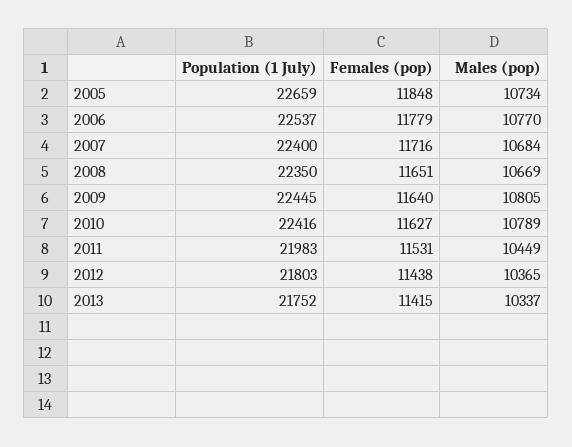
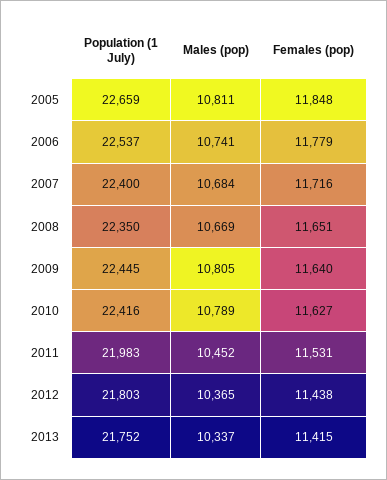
  {
    "Population (1 July)": {
      "2005": 22659,
      "2006": 22537,
      "2007": 22400,
      "2008": 22350,
      "2009": 22445,
      "2010": 22416,
      "2011": 21983,
      "2012": 21803,
      "2013": 21752
    },
    "Females (pop)": {
      "2005": 11848,
      "2006": 11779,
      "2007": 11716,
      "2008": 11651,
      "2009": 11640,
      "2010": 11627,
      "2011": 11531,
      "2012": 11438,
      "2013": 11415
    },
    "Males (pop)": {
-     "2005": 10734,
+     "2005": 10811,
-     "2006": 10770,
+     "2006": 10741,
      "2007": 10684,
      "2008": 10669,
      "2009": 10805,
      "2010": 10789,
-     "2011": 10449,
+     "2011": 10452,
      "2012": 10365,
      "2013": 10337
    }
  }

